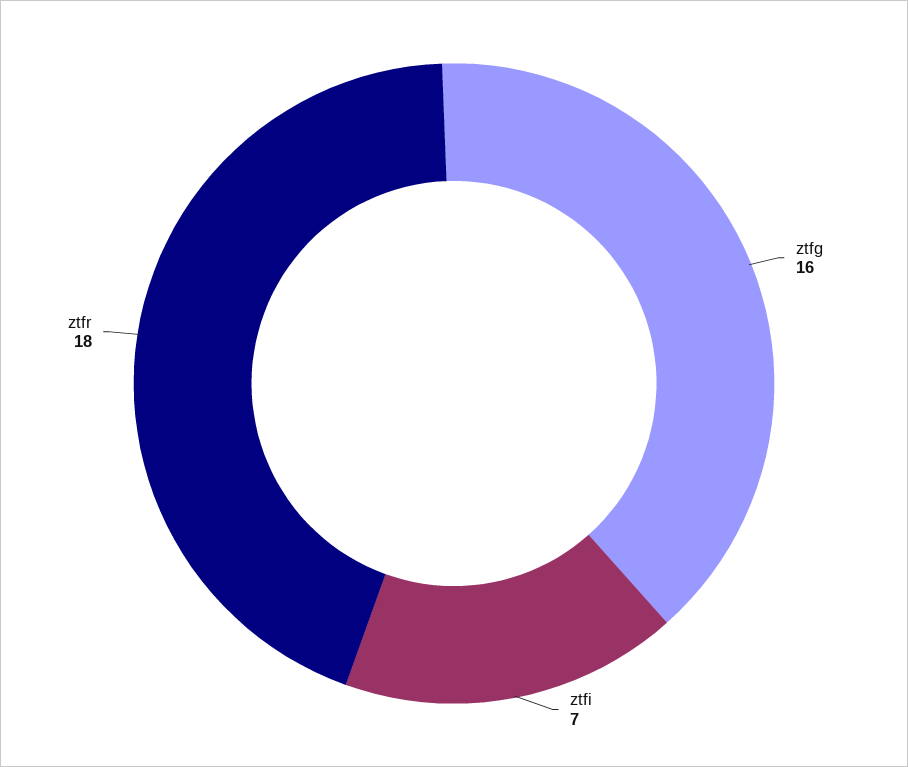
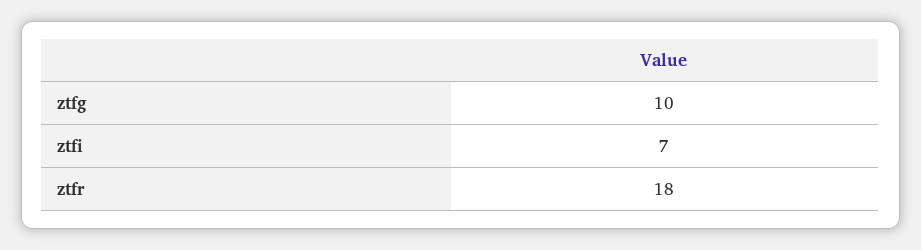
  {
-   "ztfg": 16,
+   "ztfg": 10,
    "ztfi": 7,
    "ztfr": 18
  }

